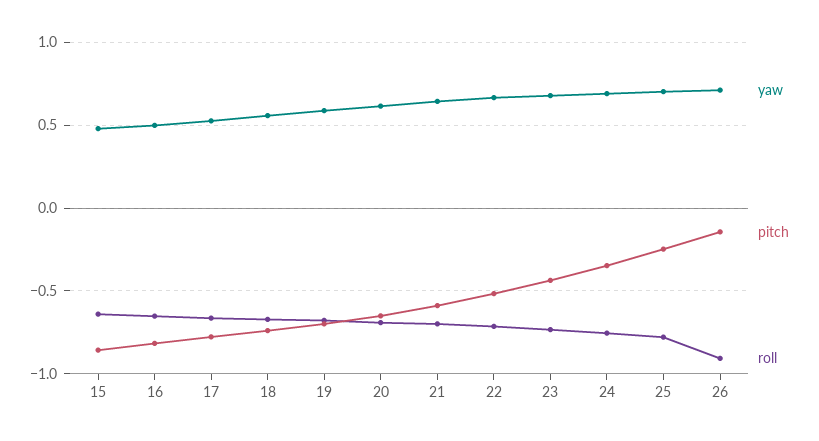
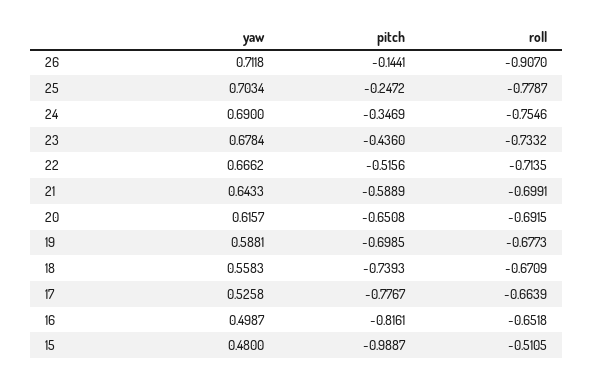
  {
    "yaw": {
      "15": 0.48,
      "16": 0.4987,
      "17": 0.5258,
      "18": 0.5583,
      "19": 0.5881,
      "20": 0.6157,
      "21": 0.6433,
      "22": 0.6662,
      "23": 0.6784,
      "24": 0.69,
      "25": 0.7034,
      "26": 0.7118
    },
    "pitch": {
-     "15": -0.85,
+     "15": -0.9887,
      "16": -0.8161,
      "17": -0.7767,
      "18": -0.7393,
      "19": -0.6985,
      "20": -0.6508,
      "21": -0.5889,
      "22": -0.5156,
      "23": -0.436,
      "24": -0.3469,
      "25": -0.2472,
      "26": -0.1441
    },
    "roll": {
-     "15": -0.65,
+     "15": -0.5105,
      "16": -0.6518,
      "17": -0.6639,
      "18": -0.6709,
      "19": -0.6773,
      "20": -0.6915,
      "21": -0.6991,
      "22": -0.7135,
      "23": -0.7332,
      "24": -0.7546,
      "25": -0.7787,
      "26": -0.907
    }
  }

